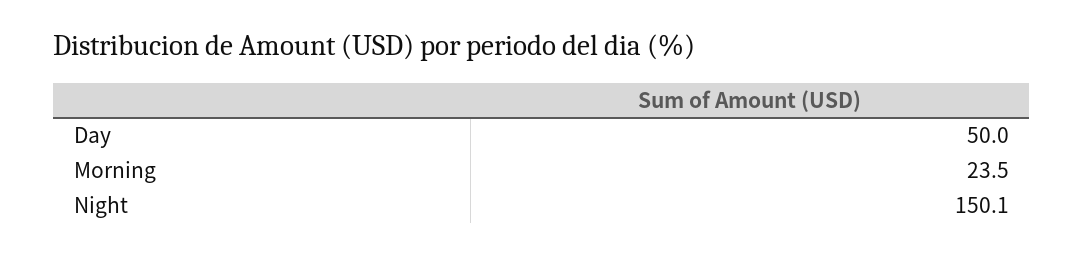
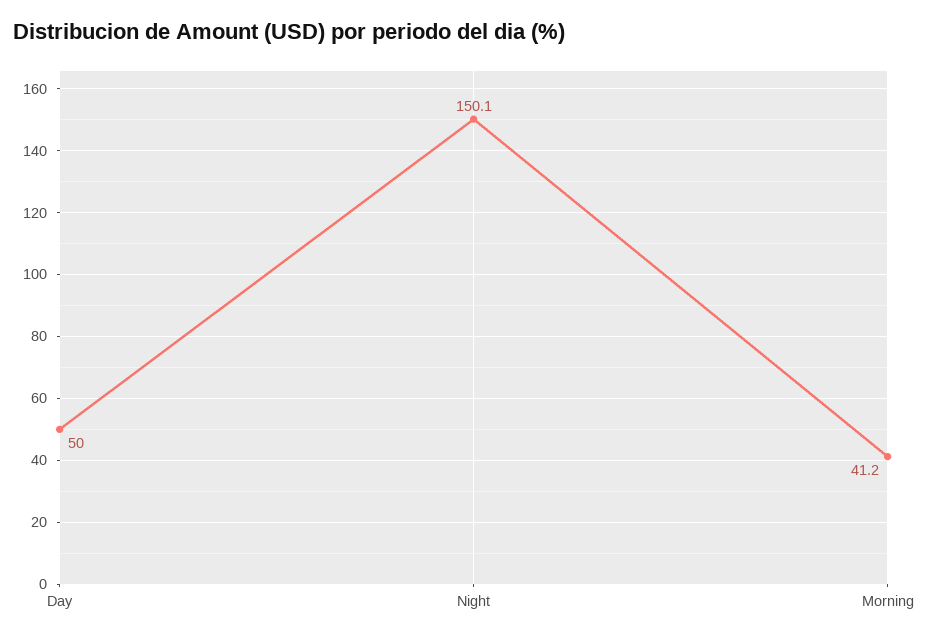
  {
    "Day": 50,
-   "Morning": 23.5,
+   "Morning": 41.2,
    "Night": 150.1
  }

